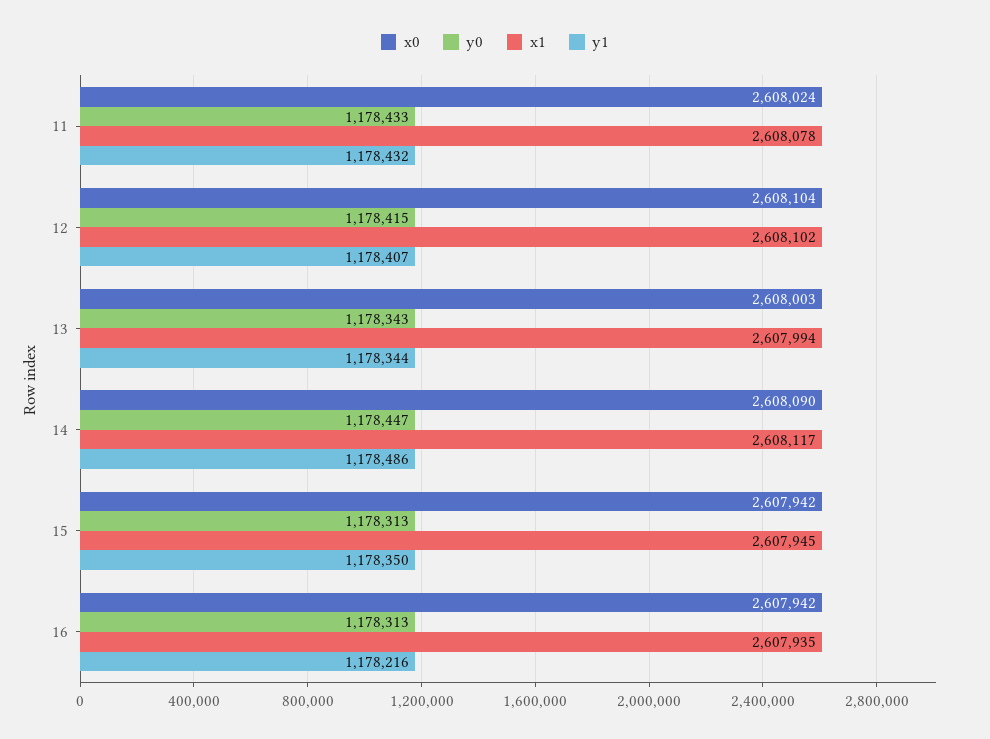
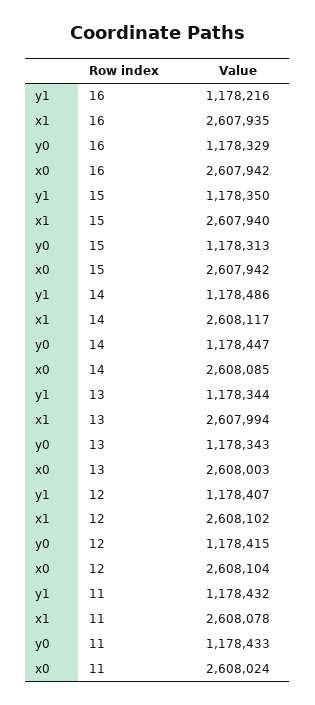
  {
    "x0": {
      "11": 2608024,
      "12": 2608104,
      "13": 2608003,
-     "14": 2608090,
+     "14": 2608085,
      "15": 2607942,
      "16": 2607942
    },
    "y0": {
      "11": 1178433,
      "12": 1178415,
      "13": 1178343,
      "14": 1178447,
      "15": 1178313,
-     "16": 1178313
+     "16": 1178329
    },
    "x1": {
      "11": 2608078,
      "12": 2608102,
      "13": 2607994,
      "14": 2608117,
-     "15": 2607945,
+     "15": 2607940,
      "16": 2607935
    },
    "y1": {
      "11": 1178432,
      "12": 1178407,
      "13": 1178344,
      "14": 1178486,
      "15": 1178350,
      "16": 1178216
    }
  }

